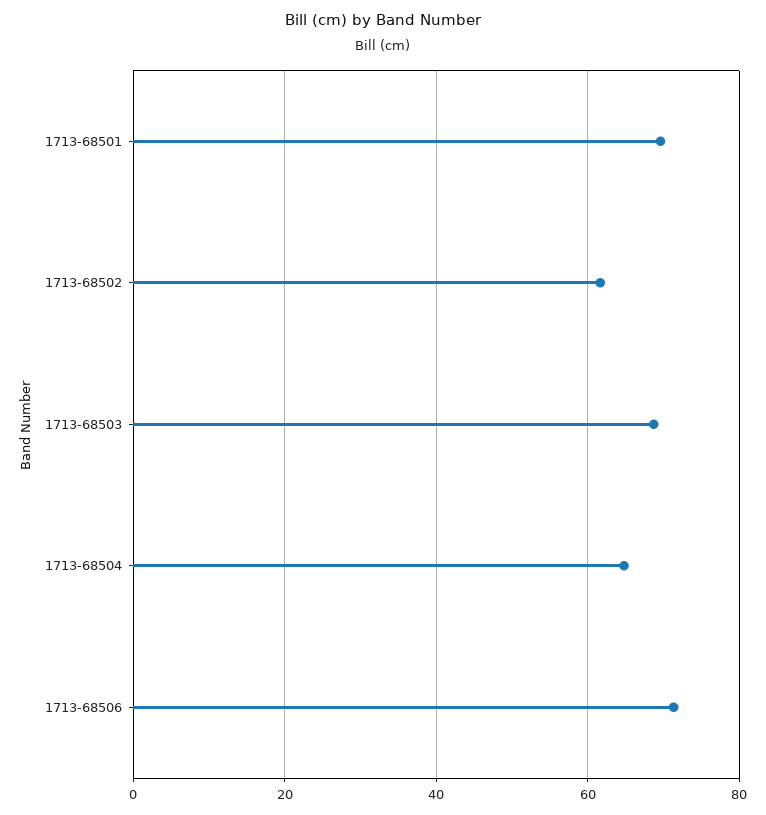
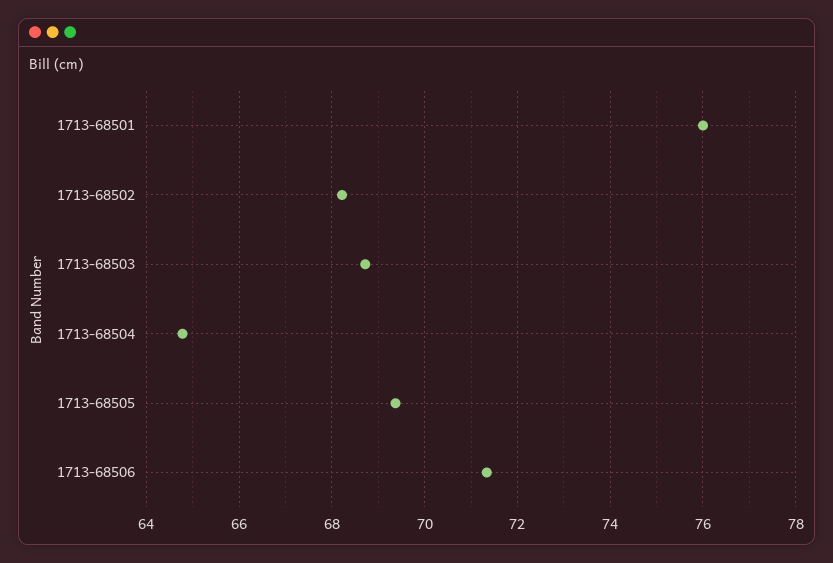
  {
-   "1713-68501": 70,
+   "1713-68501": 76,
-   "1713-68502": 62,
+   "1713-68502": 68.2,
    "1713-68503": 68.8,
    "1713-68504": 64.8,
-   "1713-68506": 71.4
+   "1713-68506": 71.4,
+   "1713-68505": 69.4
  }

